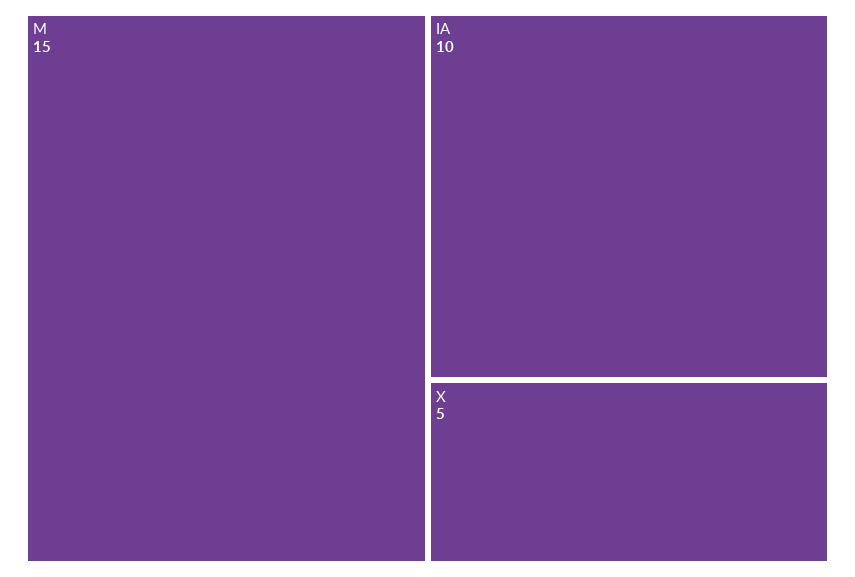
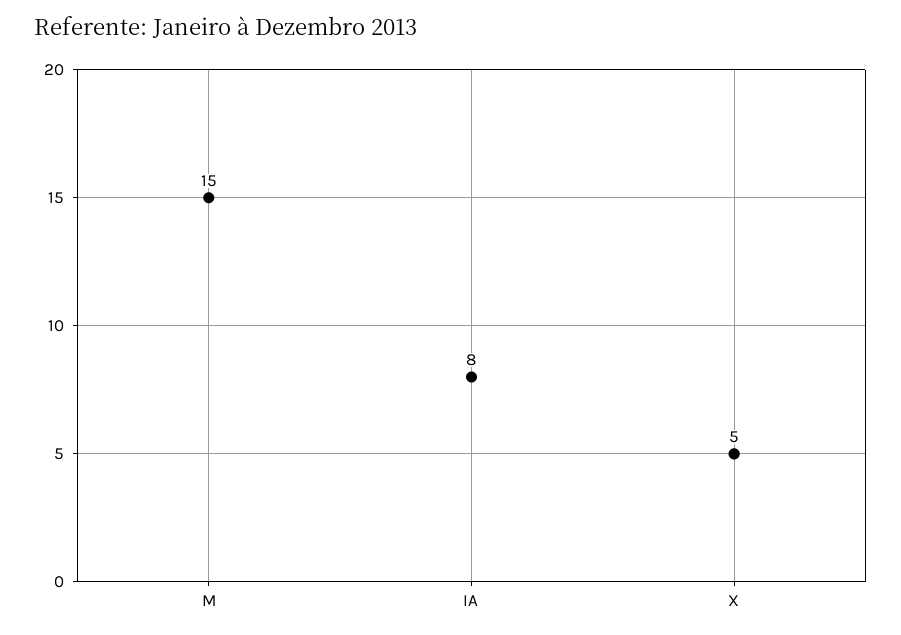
  {
    "M": 15,
-   "IA": 10,
+   "IA": 8,
    "X": 5
  }

